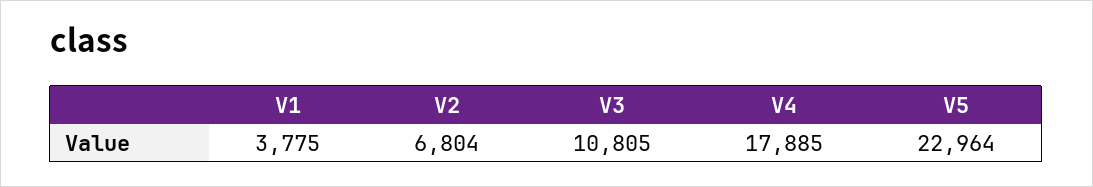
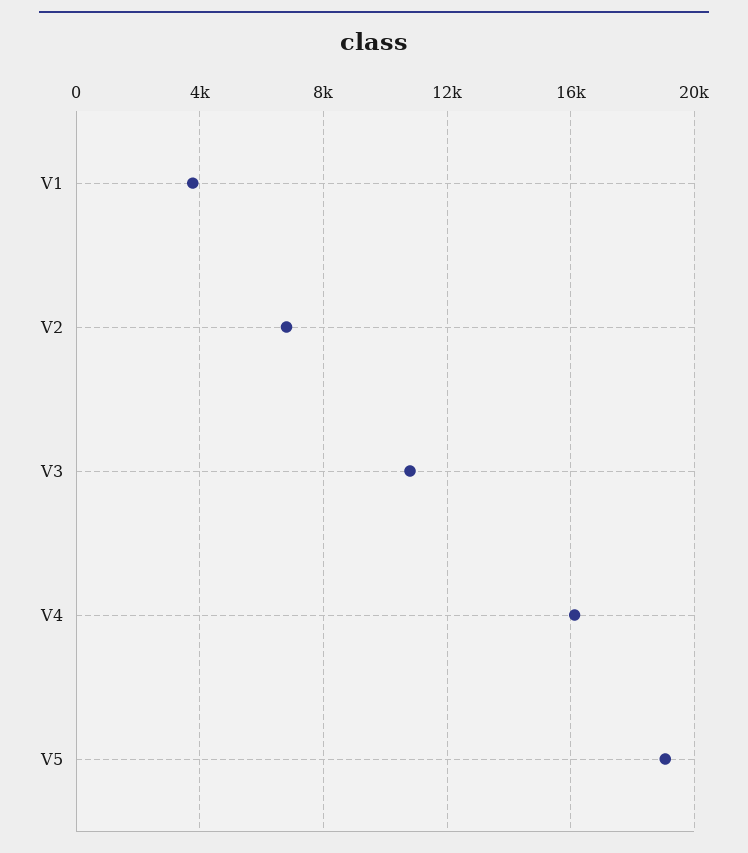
  {
    "V1": 3775,
    "V2": 6804,
    "V3": 10805,
-   "V4": 17885,
+   "V4": 16000,
-   "V5": 22964
+   "V5": 19000
  }

